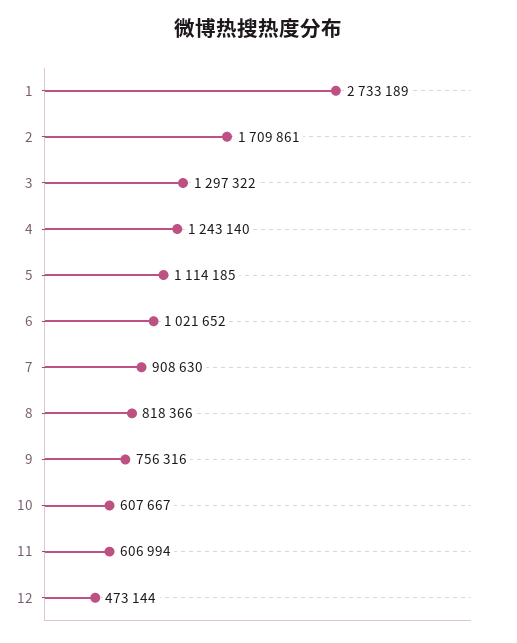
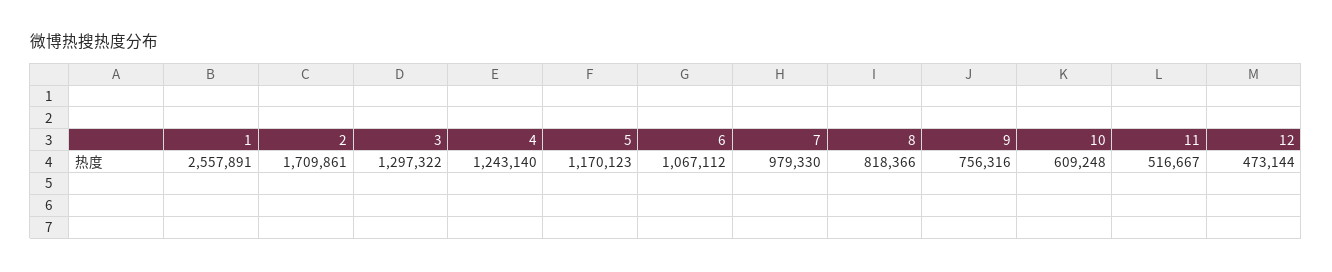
  {
-   "1": 2733189,
+   "1": 2557891,
    "2": 1709861,
    "3": 1297322,
    "4": 1243140,
-   "5": 1114185,
+   "5": 1170123,
-   "6": 1021652,
+   "6": 1067112,
-   "7": 908630,
+   "7": 979330,
    "8": 818366,
    "9": 756316,
-   "10": 607667,
+   "10": 609248,
-   "11": 606994,
+   "11": 516667,
    "12": 473144
  }

